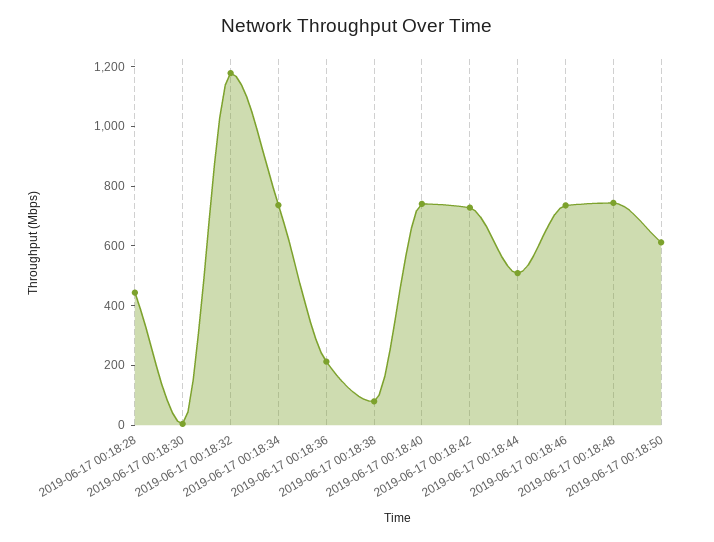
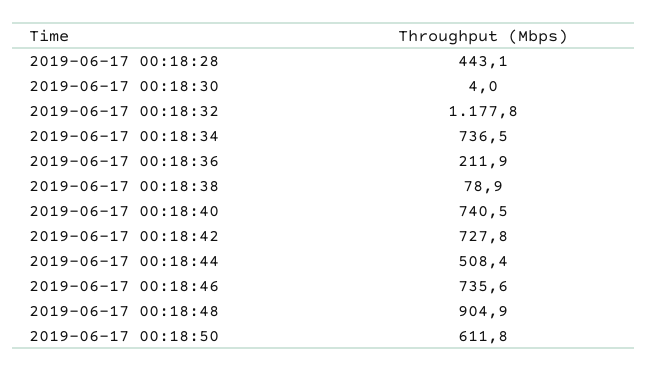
  {
    "2019-06-17 00:18:28": 443.1,
    "2019-06-17 00:18:30": 4,
    "2019-06-17 00:18:32": 1177.8,
    "2019-06-17 00:18:34": 736.5,
    "2019-06-17 00:18:36": 211.9,
    "2019-06-17 00:18:38": 78.9,
    "2019-06-17 00:18:40": 740.5,
    "2019-06-17 00:18:42": 727.8,
    "2019-06-17 00:18:44": 508.4,
    "2019-06-17 00:18:46": 735.6,
-   "2019-06-17 00:18:48": 750,
+   "2019-06-17 00:18:48": 904.9,
    "2019-06-17 00:18:50": 611.8
  }

